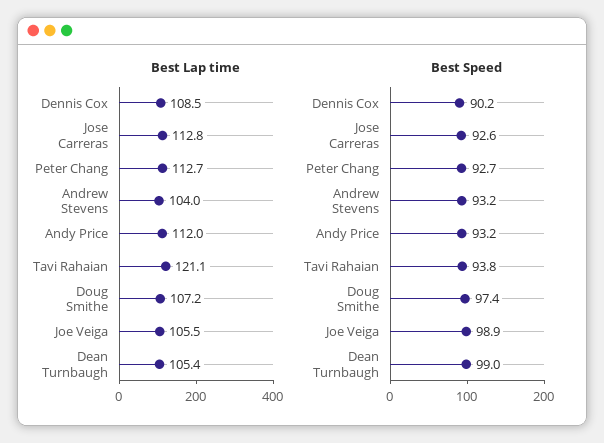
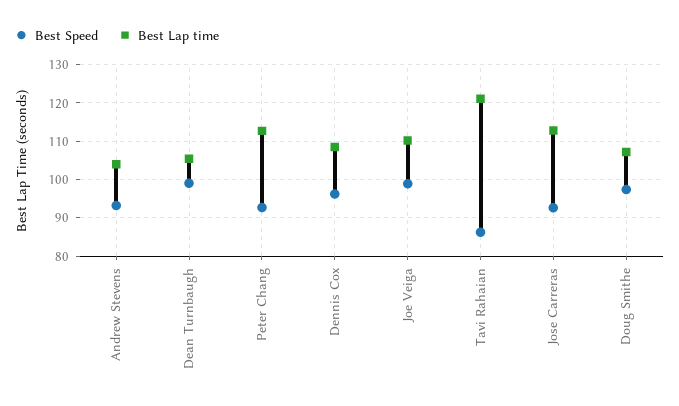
  {
    "Best Lap time": {
      "Dennis Cox": 108.5,
      "Jose Carreras": 112.8,
      "Peter Chang": 112.7,
      "Andrew Stevens": 104,
-     "Andy Price": 112,
      "Tavi Rahaian": 121.1,
      "Doug Smithe": 107.2,
-     "Joe Veiga": 105.5,
+     "Joe Veiga": 110,
      "Dean Turnbaugh": 105.4
    },
    "Best Speed": {
-     "Dennis Cox": 90.2,
+     "Dennis Cox": 96,
      "Jose Carreras": 92.6,
      "Peter Chang": 92.7,
      "Andrew Stevens": 93.2,
-     "Andy Price": 93.2,
-     "Tavi Rahaian": 93.8,
+     "Tavi Rahaian": 86,
      "Doug Smithe": 97.4,
      "Joe Veiga": 98.9,
      "Dean Turnbaugh": 99
    }
  }

